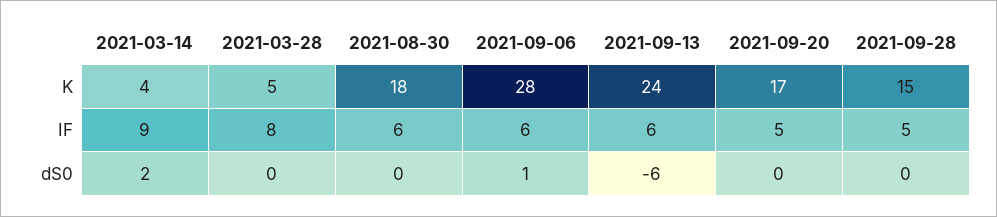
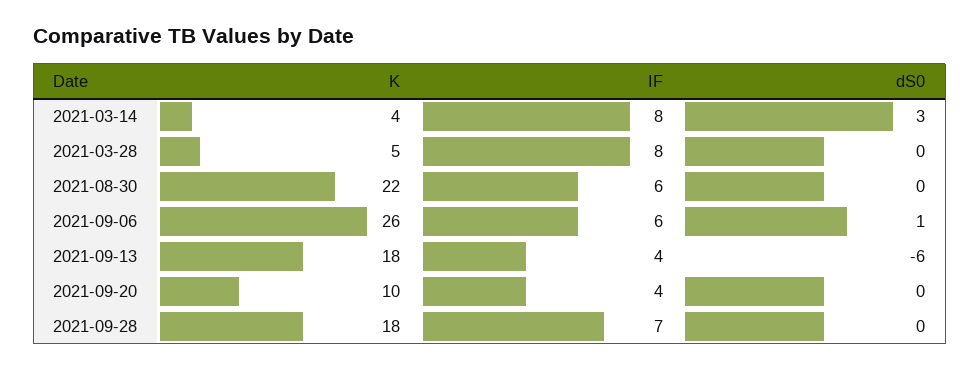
  {
    "2021-03-14": {
      "K": 4,
-     "IF": 9,
+     "IF": 8,
-     "dS0": 2
+     "dS0": 3
    },
    "2021-03-28": {
      "K": 5,
      "IF": 8,
      "dS0": 0
    },
    "2021-08-30": {
-     "K": 18,
+     "K": 22,
      "IF": 6,
      "dS0": 0
    },
    "2021-09-06": {
-     "K": 28,
+     "K": 26,
      "IF": 6,
      "dS0": 1
    },
    "2021-09-13": {
-     "K": 24,
+     "K": 18,
-     "IF": 6,
+     "IF": 4,
      "dS0": -6
    },
    "2021-09-20": {
-     "K": 17,
+     "K": 10,
-     "IF": 5,
+     "IF": 4,
      "dS0": 0
    },
    "2021-09-28": {
-     "K": 15,
+     "K": 18,
-     "IF": 5,
+     "IF": 7,
      "dS0": 0
    }
  }

